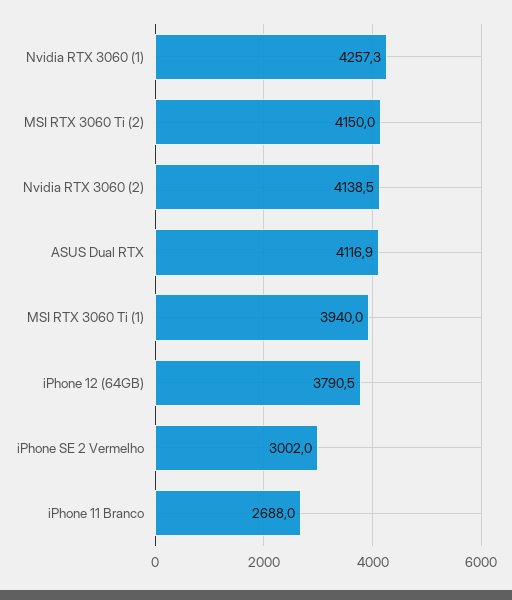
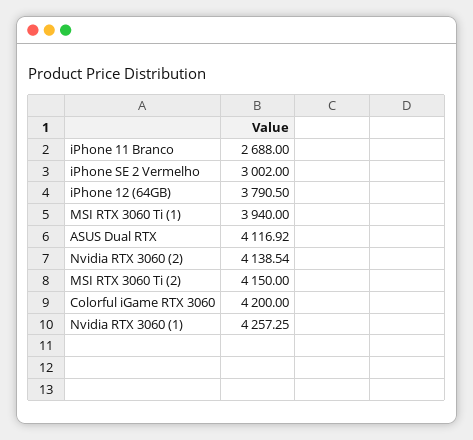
  {
    "Nvidia RTX 3060 (1)": 4257.25,
    "MSI RTX 3060 Ti (2)": 4150,
    "Nvidia RTX 3060 (2)": 4138.54,
    "ASUS Dual RTX": 4116.92,
    "MSI RTX 3060 Ti (1)": 3940,
    "iPhone 12 (64GB)": 3790.5,
    "iPhone SE 2 Vermelho": 3002,
-   "iPhone 11 Branco": 2688
+   "iPhone 11 Branco": 2688,
+   "Colorful iGame RTX 3060": 4200
  }

